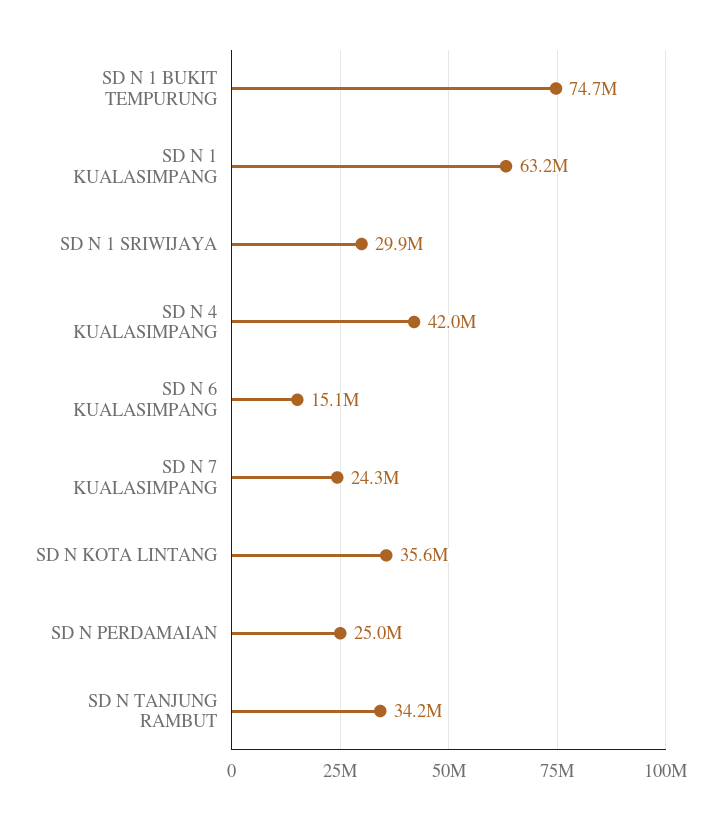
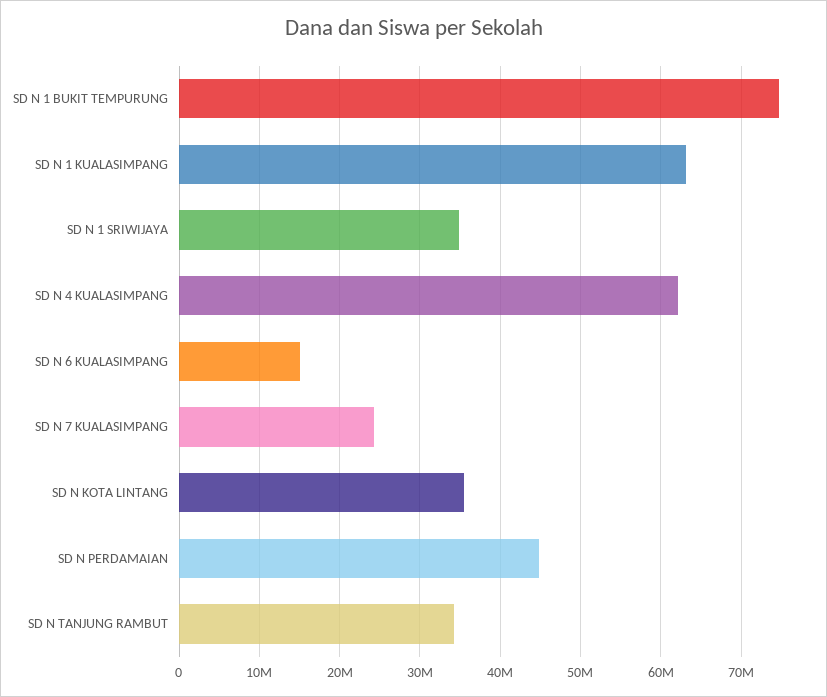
  {
    "SD N 1 BUKIT TEMPURUNG": 74700000,
    "SD N 1 KUALASIMPANG": 63200000,
-   "SD N 1 SRIWIJAYA": 29900000,
+   "SD N 1 SRIWIJAYA": 35000000,
-   "SD N 4 KUALASIMPANG": 42000000,
+   "SD N 4 KUALASIMPANG": 62000000,
    "SD N 6 KUALASIMPANG": 15100000,
    "SD N 7 KUALASIMPANG": 24300000,
    "SD N KOTA LINTANG": 35600000,
-   "SD N PERDAMAIAN": 25000000,
+   "SD N PERDAMAIAN": 45000000,
    "SD N TANJUNG RAMBUT": 34200000
  }

